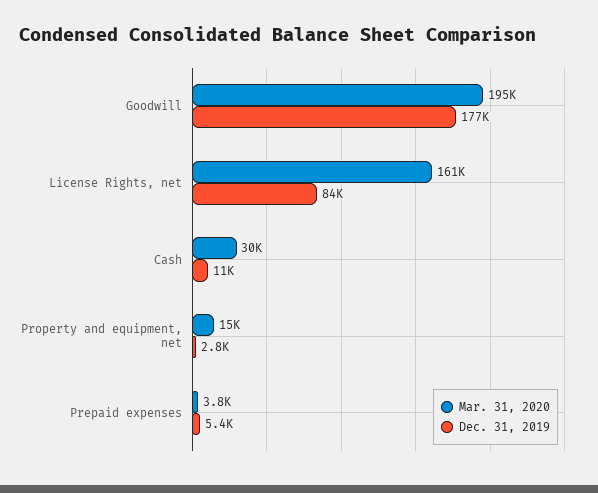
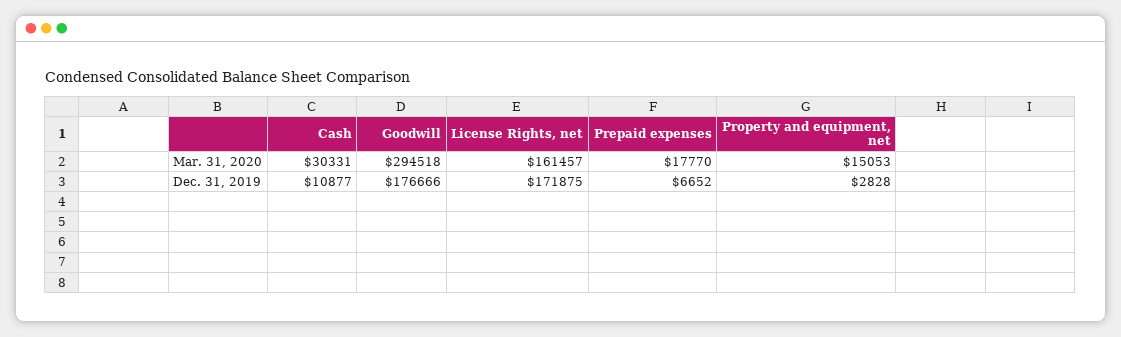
  {
    "Mar. 31, 2020": {
-     "Goodwill": 195000,
+     "Goodwill": 294518,
      "License Rights, net": 161457,
      "Cash": 30331,
      "Property and equipment, net": 15053,
-     "Prepaid expenses": 3800
+     "Prepaid expenses": 17770
    },
    "Dec. 31, 2019": {
      "Goodwill": 176666,
-     "License Rights, net": 84000,
+     "License Rights, net": 171875,
      "Cash": 10877,
      "Property and equipment, net": 2828,
-     "Prepaid expenses": 5400
+     "Prepaid expenses": 6652
    }
  }

